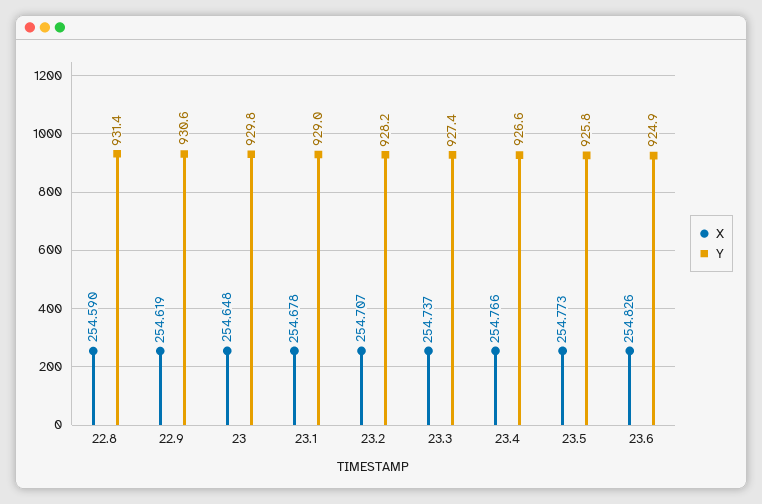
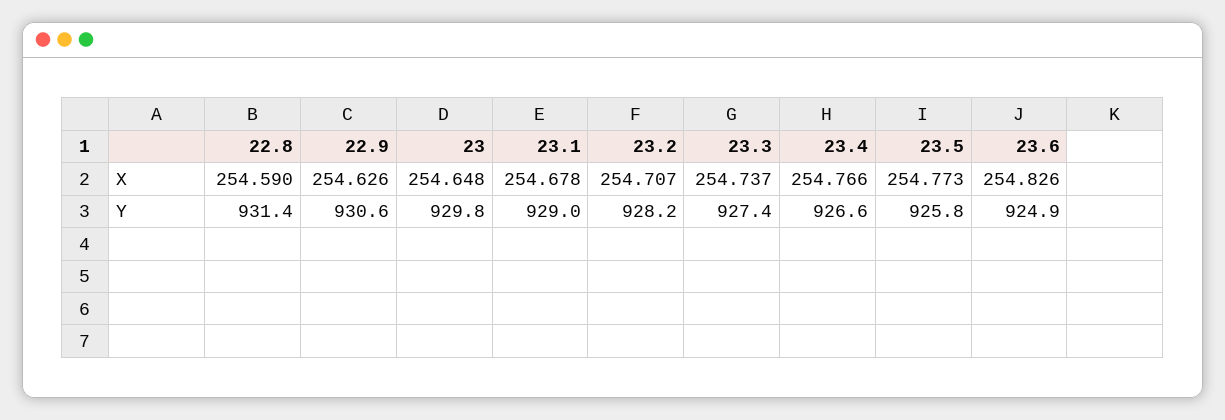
  {
    "X": {
      "22.8": 254.59,
-     "22.9": 254.619,
+     "22.9": 254.626,
      "23": 254.648,
      "23.1": 254.678,
      "23.2": 254.707,
      "23.3": 254.737,
      "23.4": 254.766,
      "23.5": 254.773,
      "23.6": 254.826
    },
    "Y": {
      "22.8": 931.4,
      "22.9": 930.6,
      "23": 929.8,
      "23.1": 929,
      "23.2": 928.2,
      "23.3": 927.4,
      "23.4": 926.6,
      "23.5": 925.8,
      "23.6": 924.9
    }
  }

